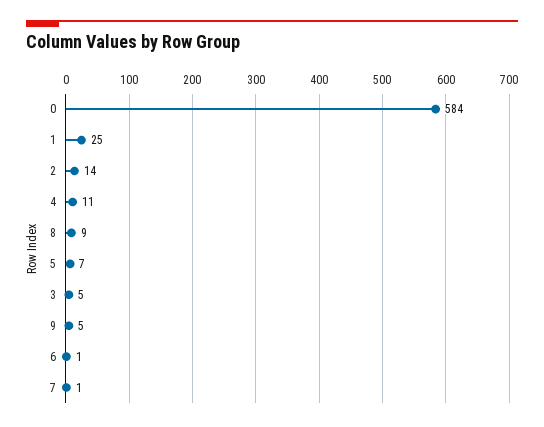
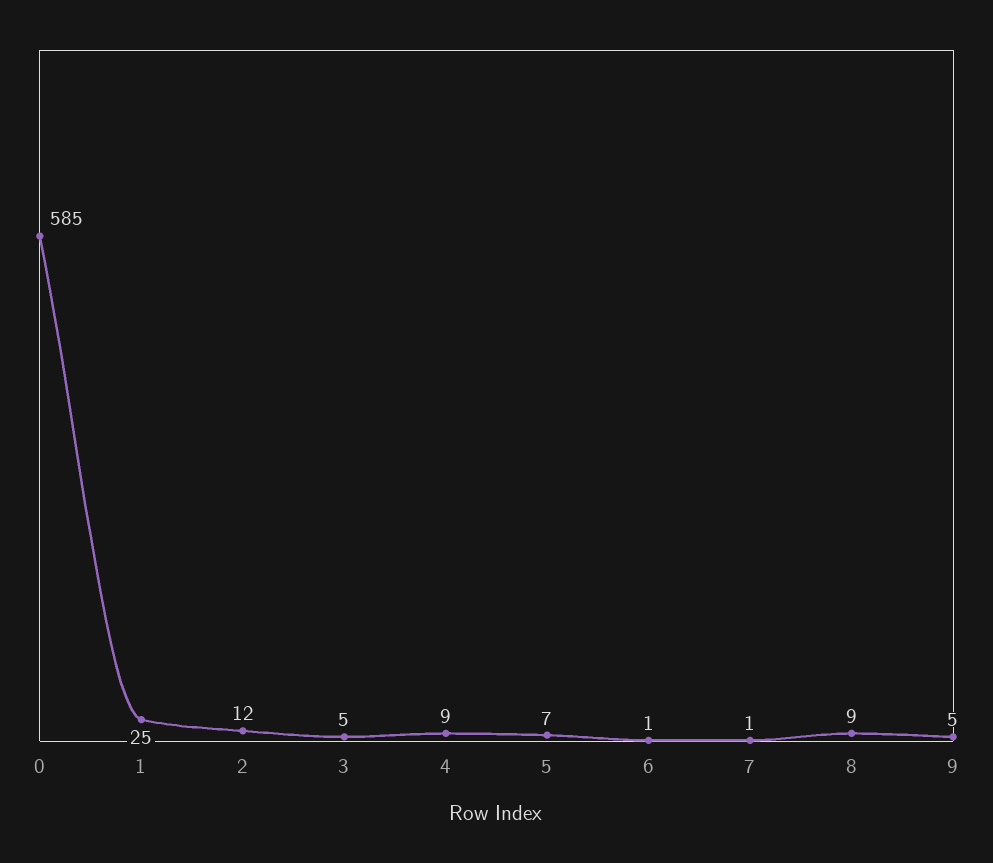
  {
-   "0": 584,
+   "0": 585,
    "1": 25,
-   "2": 14,
+   "2": 12,
-   "4": 11,
+   "4": 9,
    "8": 9,
    "5": 7,
    "3": 5,
    "9": 5,
    "6": 1,
    "7": 1
  }

